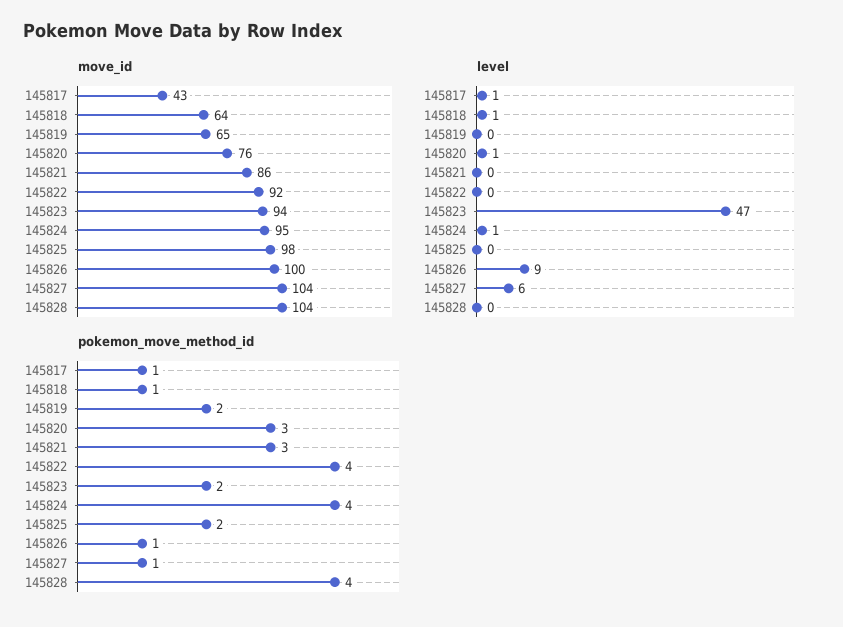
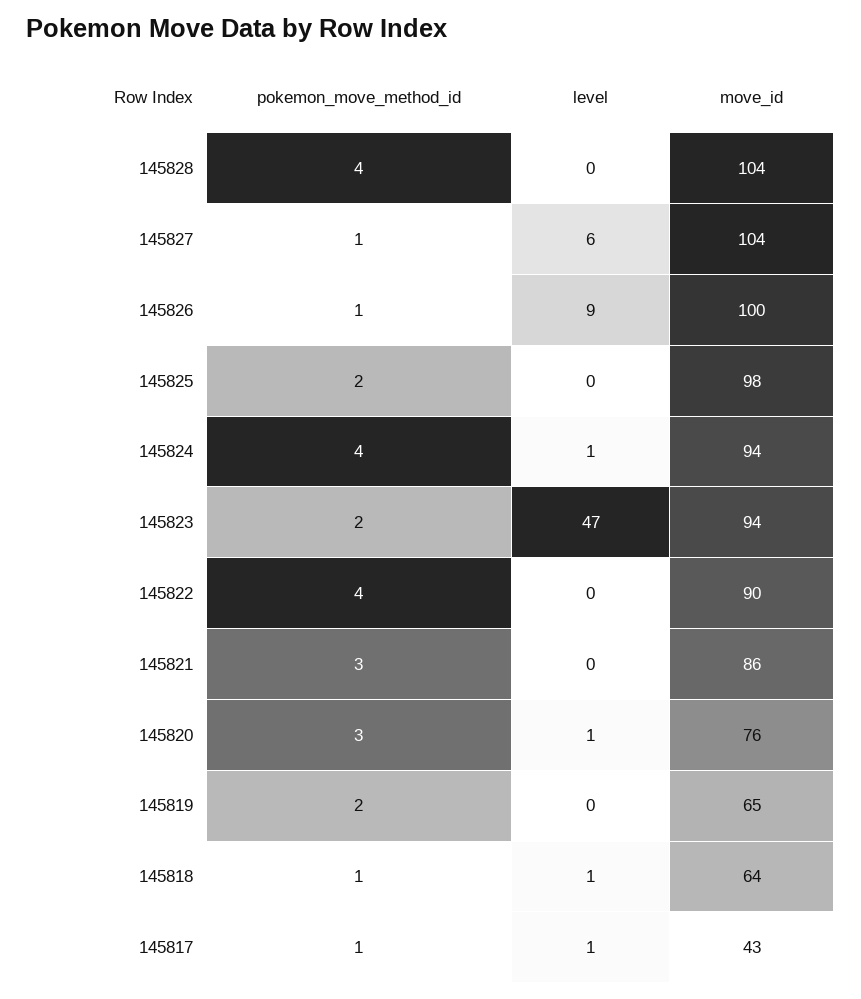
  {
    "move_id": {
      "145817": 43,
      "145818": 64,
      "145819": 65,
      "145820": 76,
      "145821": 86,
-     "145822": 92,
+     "145822": 90,
      "145823": 94,
-     "145824": 95,
+     "145824": 94,
      "145825": 98,
      "145826": 100,
      "145827": 104,
      "145828": 104
    },
    "level": {
      "145817": 1,
      "145818": 1,
      "145819": 0,
      "145820": 1,
      "145821": 0,
      "145822": 0,
      "145823": 47,
      "145824": 1,
      "145825": 0,
      "145826": 9,
      "145827": 6,
      "145828": 0
    },
    "pokemon_move_method_id": {
      "145817": 1,
      "145818": 1,
      "145819": 2,
      "145820": 3,
      "145821": 3,
      "145822": 4,
      "145823": 2,
      "145824": 4,
      "145825": 2,
      "145826": 1,
      "145827": 1,
      "145828": 4
    }
  }

